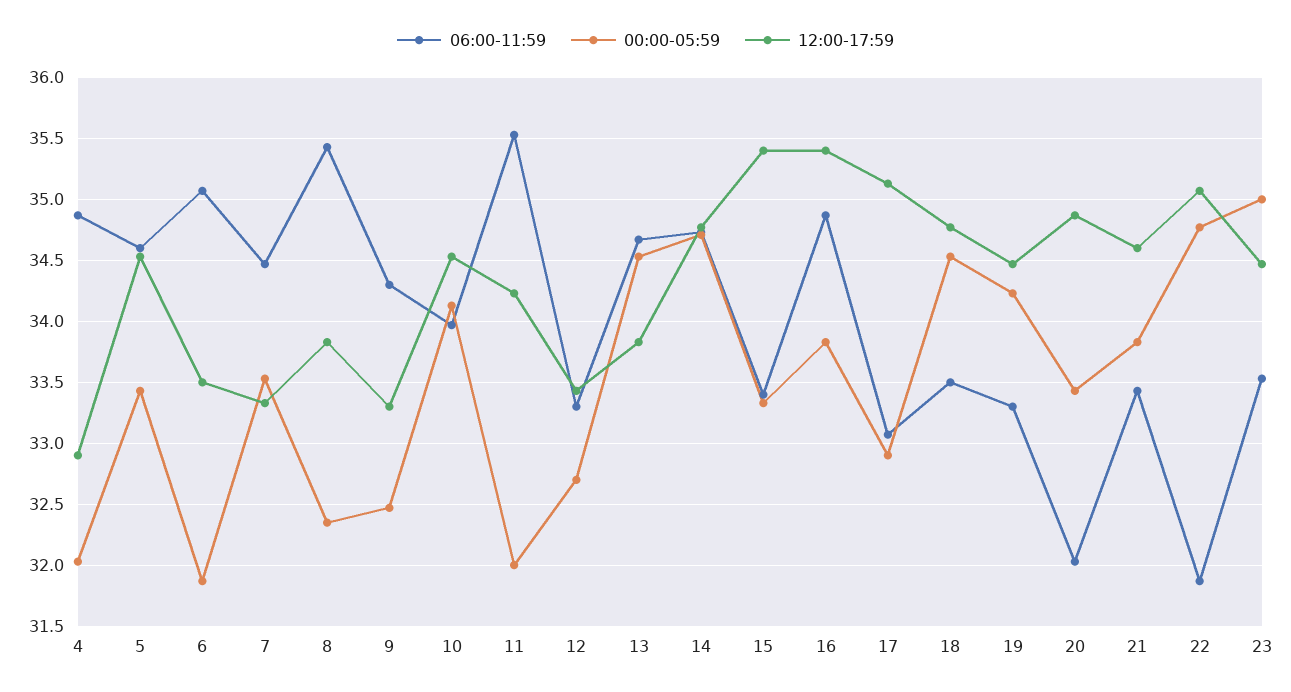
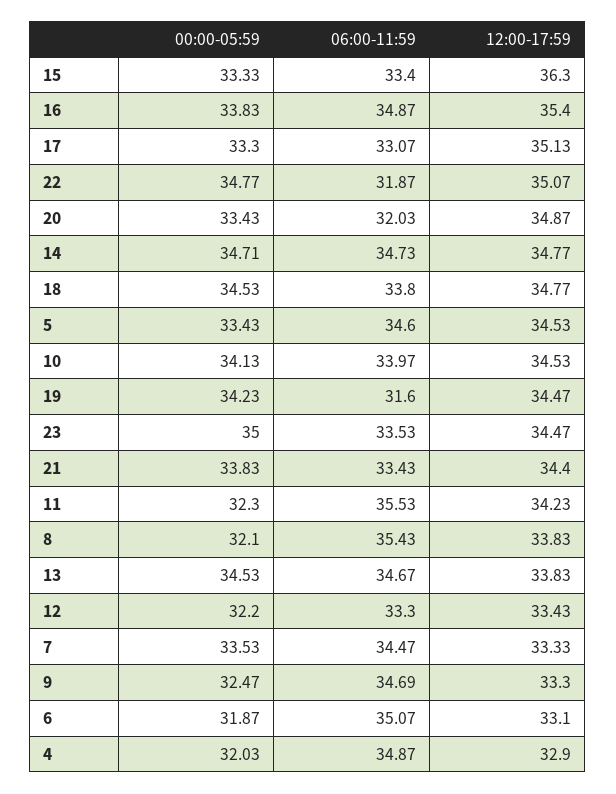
  {
    "06:00-11:59": {
      "4": 34.87,
      "5": 34.6,
      "6": 35.07,
      "7": 34.47,
      "8": 35.43,
-     "9": 34.3,
+     "9": 34.69,
      "10": 33.97,
      "11": 35.53,
      "12": 33.3,
      "13": 34.67,
      "14": 34.73,
      "15": 33.4,
      "16": 34.87,
      "17": 33.07,
-     "18": 33.5,
+     "18": 33.8,
-     "19": 33.3,
+     "19": 31.6,
      "20": 32.03,
      "21": 33.43,
      "22": 31.87,
      "23": 33.53
    },
    "00:00-05:59": {
      "4": 32.03,
      "5": 33.43,
      "6": 31.87,
      "7": 33.53,
-     "8": 32.35,
+     "8": 32.1,
      "9": 32.47,
      "10": 34.13,
-     "11": 32,
+     "11": 32.3,
-     "12": 32.7,
+     "12": 32.2,
      "13": 34.53,
      "14": 34.71,
      "15": 33.33,
      "16": 33.83,
-     "17": 32.9,
+     "17": 33.3,
      "18": 34.53,
      "19": 34.23,
      "20": 33.43,
      "21": 33.83,
      "22": 34.77,
      "23": 35
    },
    "12:00-17:59": {
      "4": 32.9,
      "5": 34.53,
-     "6": 33.5,
+     "6": 33.1,
      "7": 33.33,
      "8": 33.83,
      "9": 33.3,
      "10": 34.53,
      "11": 34.23,
      "12": 33.43,
      "13": 33.83,
      "14": 34.77,
-     "15": 35.4,
+     "15": 36.3,
      "16": 35.4,
      "17": 35.13,
      "18": 34.77,
      "19": 34.47,
      "20": 34.87,
-     "21": 34.6,
+     "21": 34.4,
      "22": 35.07,
      "23": 34.47
    }
  }

